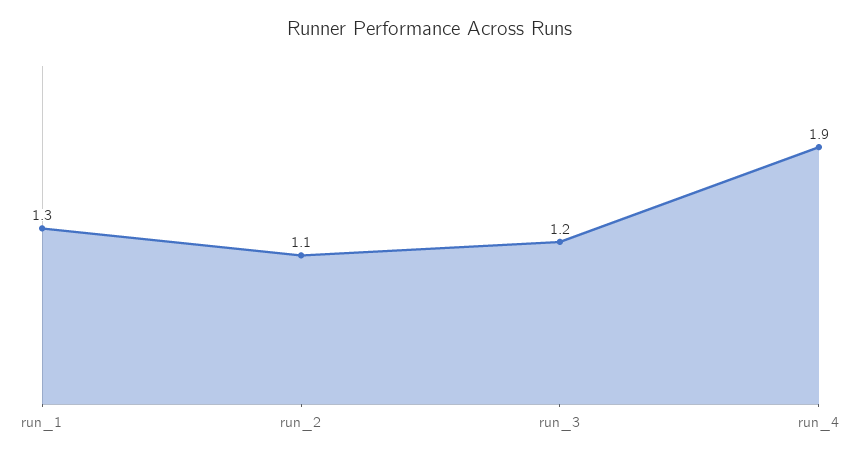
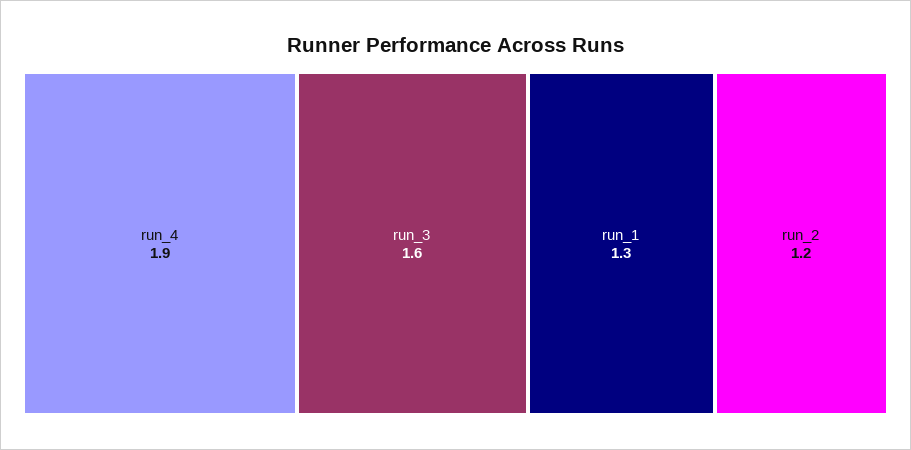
  {
    "run_1": 1.3,
-   "run_2": 1.1,
+   "run_2": 1.2,
-   "run_3": 1.2,
+   "run_3": 1.6,
    "run_4": 1.9
  }

